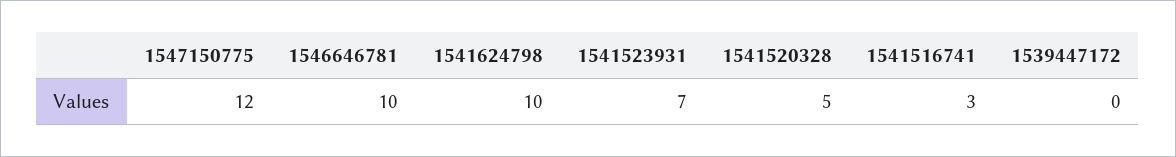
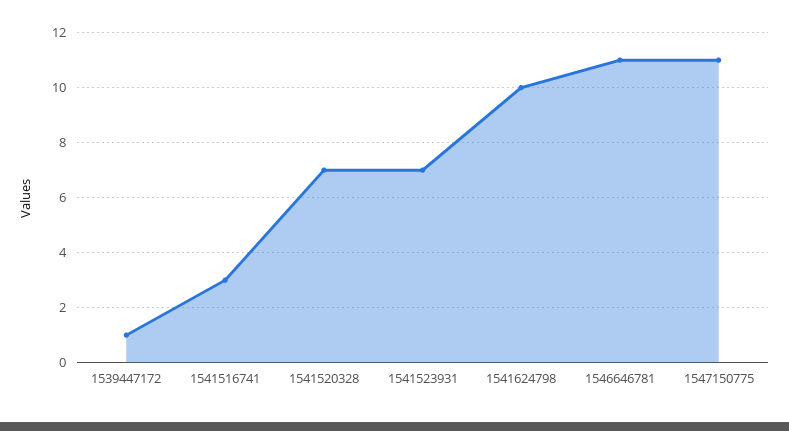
  {
-   "1547150775": 12,
+   "1547150775": 11,
-   "1546646781": 10,
+   "1546646781": 11,
    "1541624798": 10,
    "1541523931": 7,
-   "1541520328": 5,
+   "1541520328": 7,
    "1541516741": 3,
-   "1539447172": 0
+   "1539447172": 1
  }

